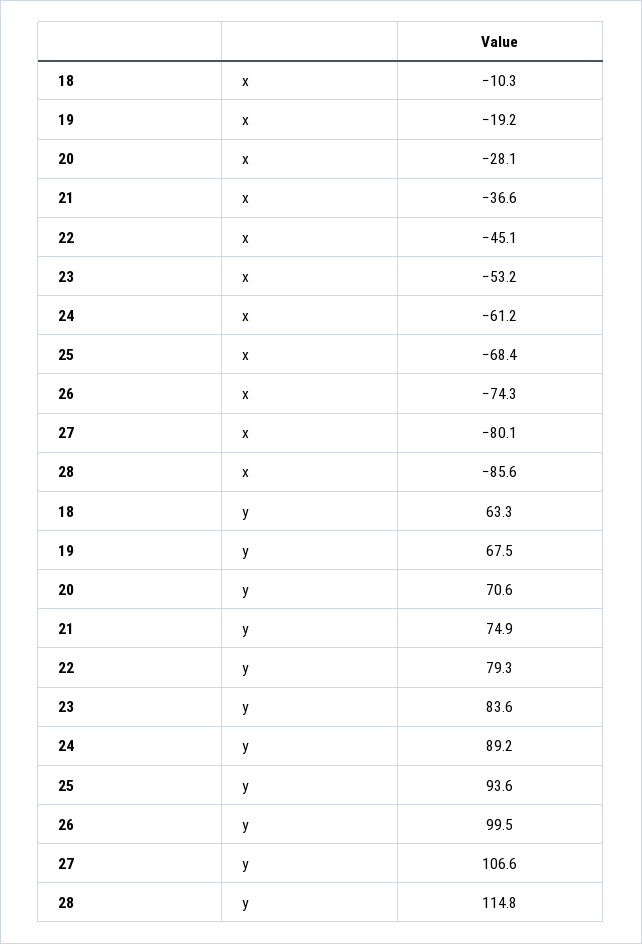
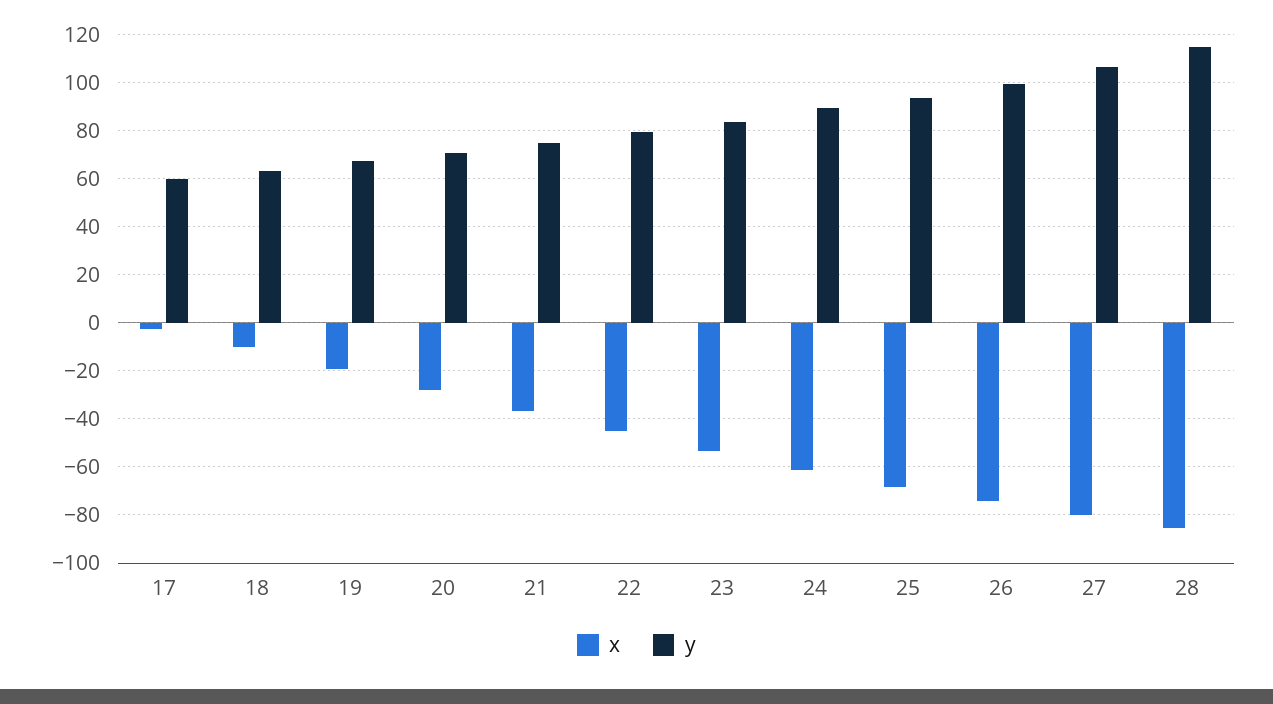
  {
    "x": {
      "18": -10.3,
      "19": -19.2,
      "20": -28.1,
      "21": -36.6,
      "22": -45.1,
      "23": -53.2,
      "24": -61.2,
      "25": -68.4,
      "26": -74.3,
      "27": -80.1,
-     "28": -85.6
+     "28": -85.6,
+     "17": -2.5
    },
    "y": {
      "18": 63.3,
      "19": 67.5,
      "20": 70.6,
      "21": 74.9,
      "22": 79.3,
      "23": 83.6,
      "24": 89.2,
      "25": 93.6,
      "26": 99.5,
      "27": 106.6,
-     "28": 114.8
+     "28": 114.8,
+     "17": 60
    }
  }

